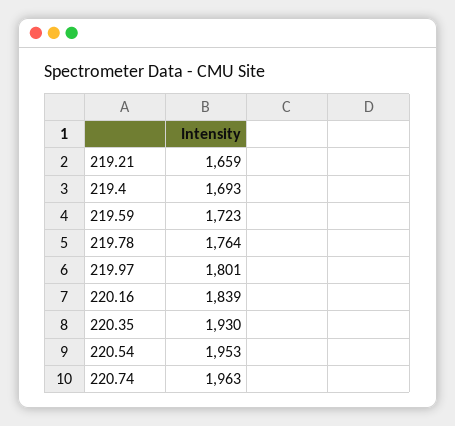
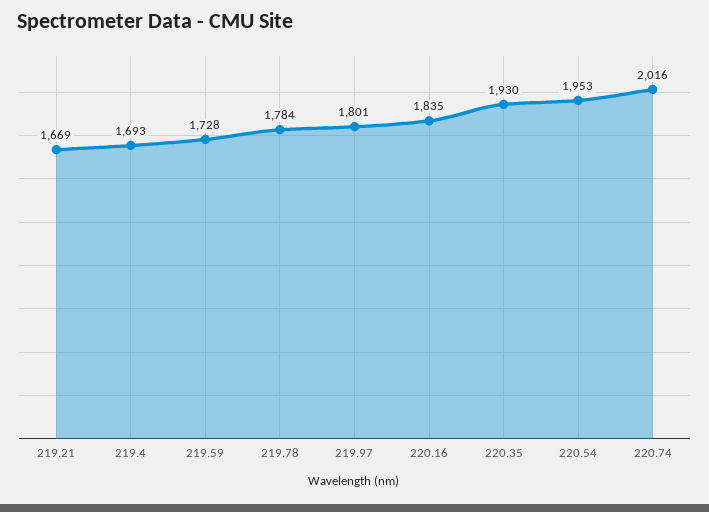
  {
-   "219.21": 1659,
+   "219.21": 1669,
    "219.4": 1693,
-   "219.59": 1723,
+   "219.59": 1728,
-   "219.78": 1764,
+   "219.78": 1784,
    "219.97": 1801,
-   "220.16": 1839,
+   "220.16": 1835,
    "220.35": 1930,
    "220.54": 1953,
-   "220.74": 1963
+   "220.74": 2016
  }

